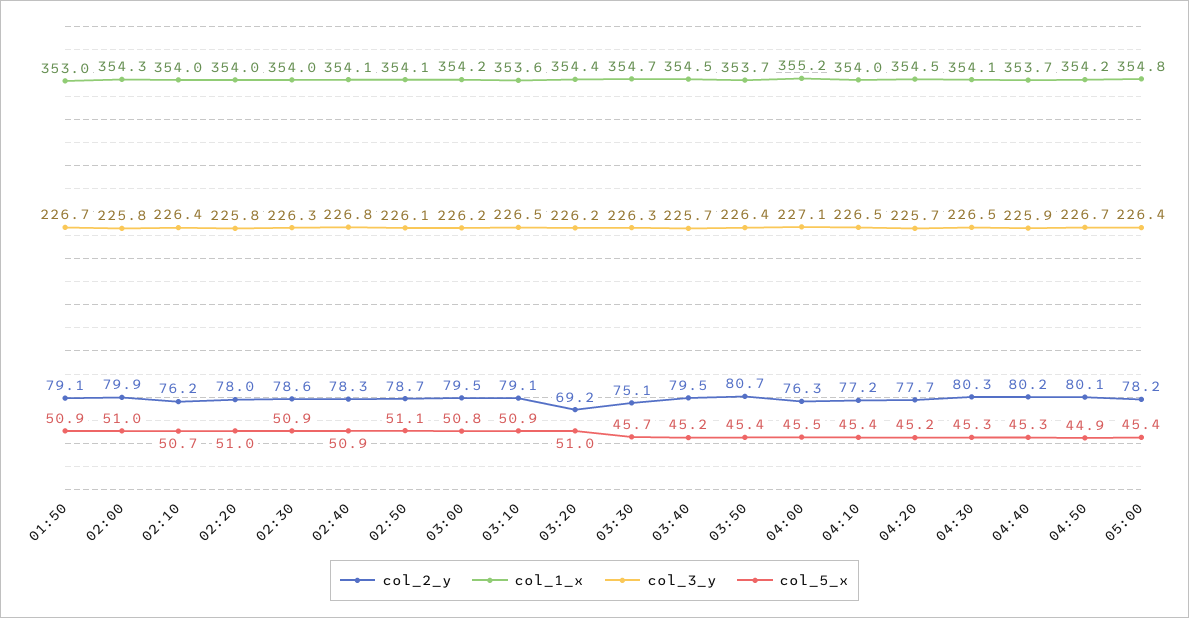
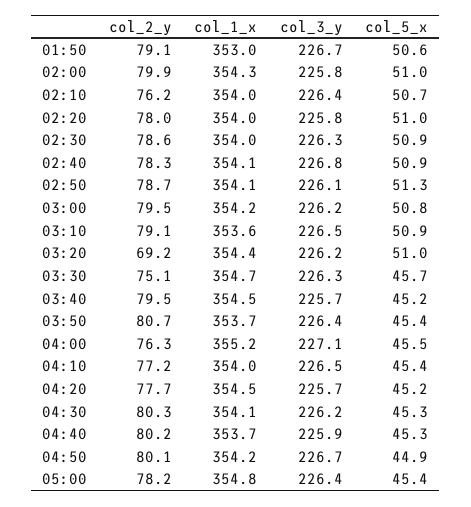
  {
    "col_2_y": {
      "01:50": 79.1,
      "02:00": 79.9,
      "02:10": 76.2,
      "02:20": 78,
      "02:30": 78.6,
      "02:40": 78.3,
      "02:50": 78.7,
      "03:00": 79.5,
      "03:10": 79.1,
      "03:20": 69.2,
      "03:30": 75.1,
      "03:40": 79.5,
      "03:50": 80.7,
      "04:00": 76.3,
      "04:10": 77.2,
      "04:20": 77.7,
      "04:30": 80.3,
      "04:40": 80.2,
      "04:50": 80.1,
      "05:00": 78.2
    },
    "col_1_x": {
      "01:50": 353,
      "02:00": 354.3,
      "02:10": 354,
      "02:20": 354,
      "02:30": 354,
      "02:40": 354.1,
      "02:50": 354.1,
      "03:00": 354.2,
      "03:10": 353.6,
      "03:20": 354.4,
      "03:30": 354.7,
      "03:40": 354.5,
      "03:50": 353.7,
      "04:00": 355.2,
      "04:10": 354,
      "04:20": 354.5,
      "04:30": 354.1,
      "04:40": 353.7,
      "04:50": 354.2,
      "05:00": 354.8
    },
    "col_3_y": {
      "01:50": 226.7,
      "02:00": 225.8,
      "02:10": 226.4,
      "02:20": 225.8,
      "02:30": 226.3,
      "02:40": 226.8,
      "02:50": 226.1,
      "03:00": 226.2,
      "03:10": 226.5,
      "03:20": 226.2,
      "03:30": 226.3,
      "03:40": 225.7,
      "03:50": 226.4,
      "04:00": 227.1,
      "04:10": 226.5,
      "04:20": 225.7,
-     "04:30": 226.5,
+     "04:30": 226.2,
      "04:40": 225.9,
      "04:50": 226.7,
      "05:00": 226.4
    },
    "col_5_x": {
-     "01:50": 50.9,
+     "01:50": 50.6,
      "02:00": 51,
      "02:10": 50.7,
      "02:20": 51,
      "02:30": 50.9,
      "02:40": 50.9,
-     "02:50": 51.1,
+     "02:50": 51.3,
      "03:00": 50.8,
      "03:10": 50.9,
      "03:20": 51,
      "03:30": 45.7,
      "03:40": 45.2,
      "03:50": 45.4,
      "04:00": 45.5,
      "04:10": 45.4,
      "04:20": 45.2,
      "04:30": 45.3,
      "04:40": 45.3,
      "04:50": 44.9,
      "05:00": 45.4
    }
  }

